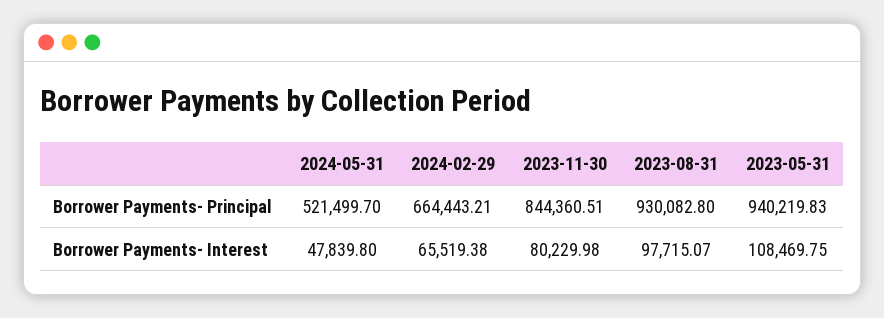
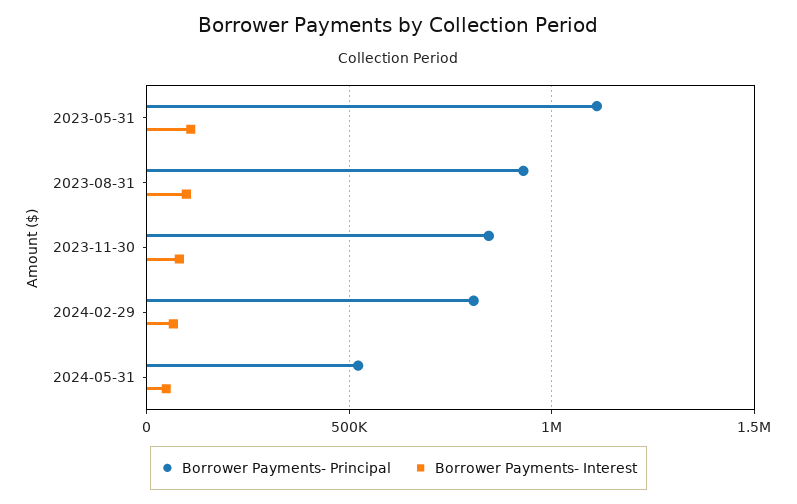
  {
    "Borrower Payments- Principal": {
      "2024-05-31": 521499.7,
-     "2024-02-29": 664443.21,
+     "2024-02-29": 800000,
      "2023-11-30": 844360.51,
      "2023-08-31": 930082.8,
-     "2023-05-31": 940219.83
+     "2023-05-31": 1100000
    },
    "Borrower Payments- Interest": {
      "2024-05-31": 47839.8,
      "2024-02-29": 65519.38,
      "2023-11-30": 80229.98,
      "2023-08-31": 97715.07,
      "2023-05-31": 108469.75
    }
  }

